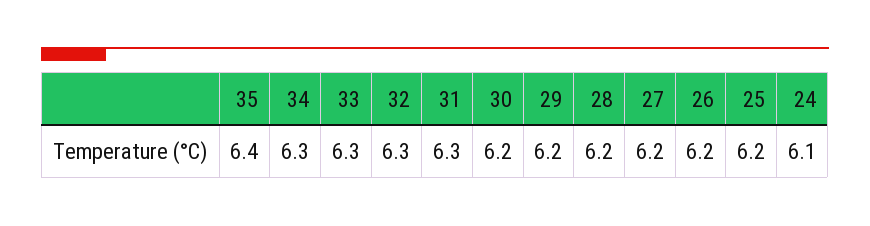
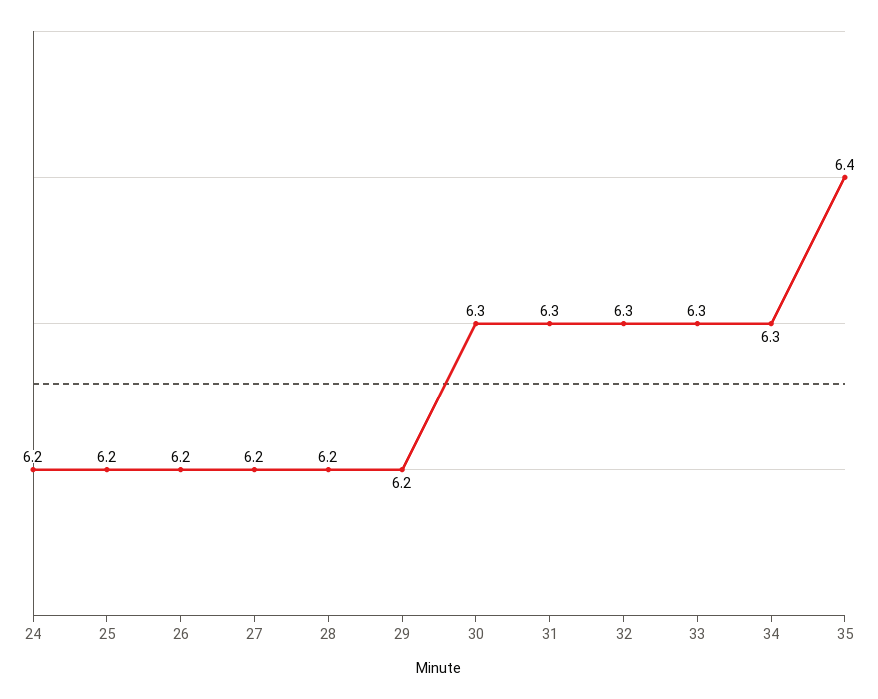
  {
    "35": 6.4,
    "34": 6.3,
    "33": 6.3,
    "32": 6.3,
    "31": 6.3,
-   "30": 6.2,
+   "30": 6.3,
    "29": 6.2,
    "28": 6.2,
    "27": 6.2,
    "26": 6.2,
    "25": 6.2,
-   "24": 6.1
+   "24": 6.2
  }

